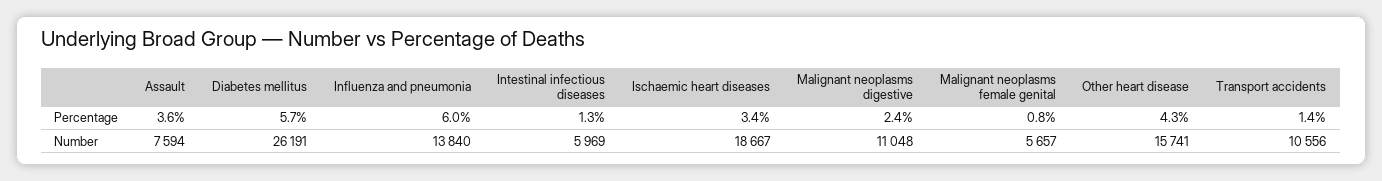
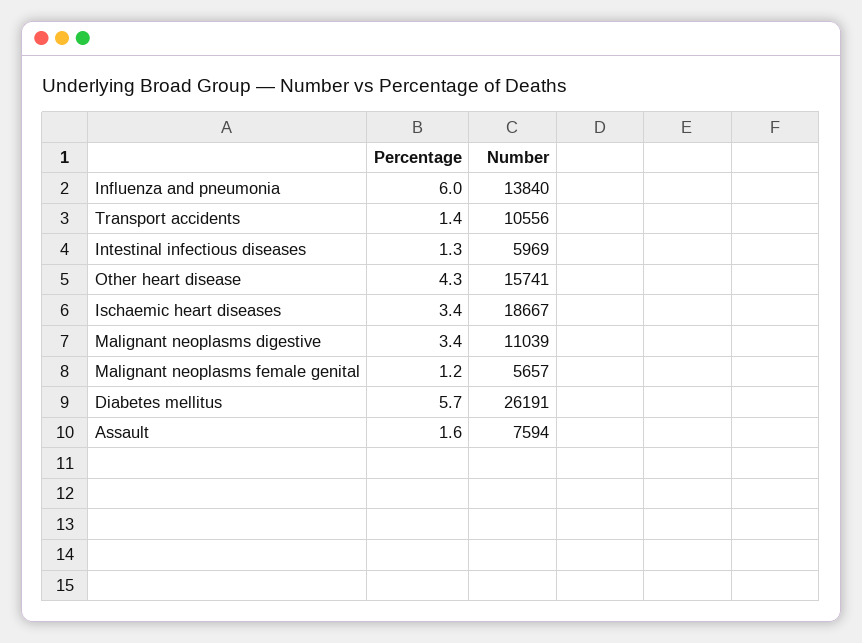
  {
    "Assault": {
-     "Percentage": 3.6,
+     "Percentage": 1.6,
      "Number": 7594
    },
    "Diabetes mellitus": {
      "Percentage": 5.7,
      "Number": 26191
    },
    "Influenza and pneumonia": {
      "Percentage": 6,
      "Number": 13840
    },
    "Intestinal infectious diseases": {
      "Percentage": 1.3,
      "Number": 5969
    },
    "Ischaemic heart diseases": {
      "Percentage": 3.4,
      "Number": 18667
    },
    "Malignant neoplasms digestive": {
-     "Percentage": 2.4,
+     "Percentage": 3.4,
-     "Number": 11048
+     "Number": 11039
    },
    "Malignant neoplasms female genital": {
-     "Percentage": 0.8,
+     "Percentage": 1.2,
      "Number": 5657
    },
    "Other heart disease": {
      "Percentage": 4.3,
      "Number": 15741
    },
    "Transport accidents": {
      "Percentage": 1.4,
      "Number": 10556
    }
  }

